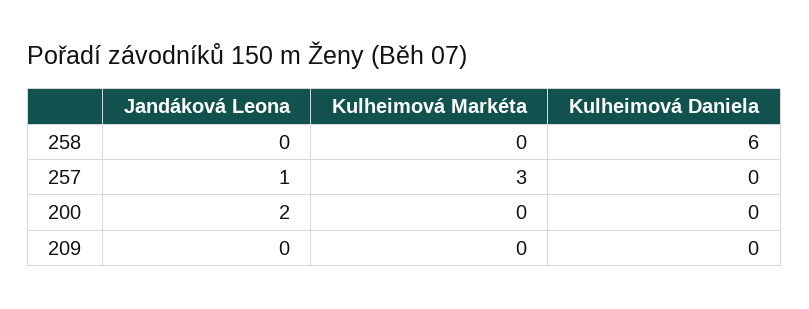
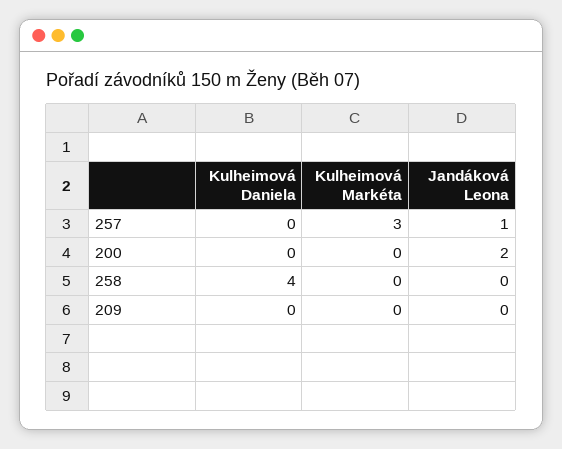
  {
    "Jandáková Leona": {
      "258": 0,
      "257": 1,
      "200": 2,
      "209": 0
    },
    "Kulheimová Markéta": {
      "258": 0,
      "257": 3,
      "200": 0,
      "209": 0
    },
    "Kulheimová Daniela": {
-     "258": 6,
+     "258": 4,
      "257": 0,
      "200": 0,
      "209": 0
    }
  }

